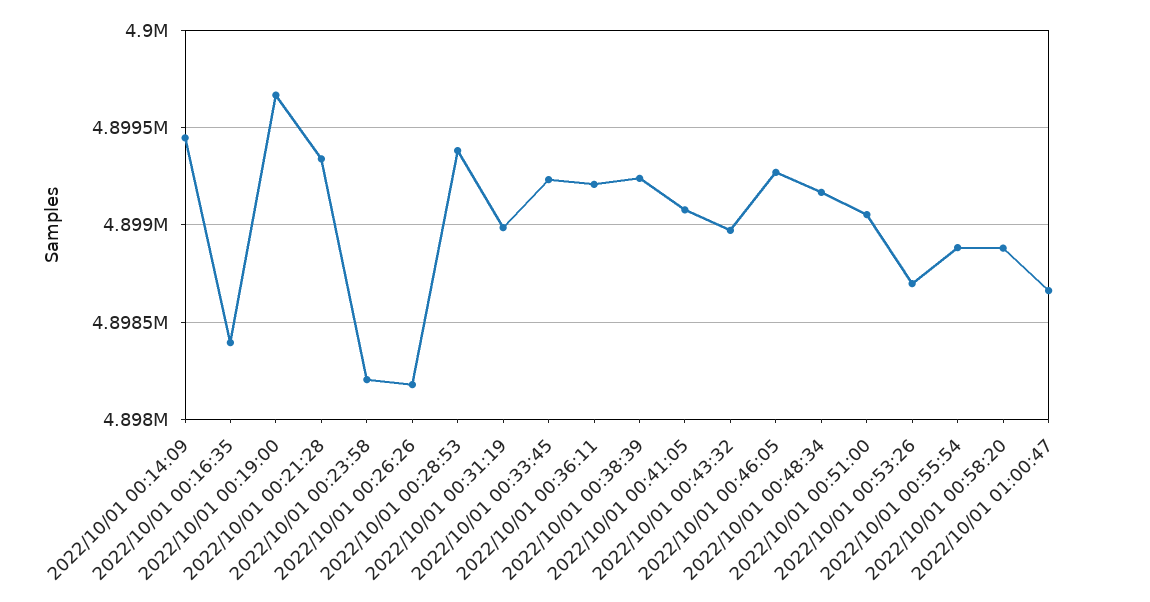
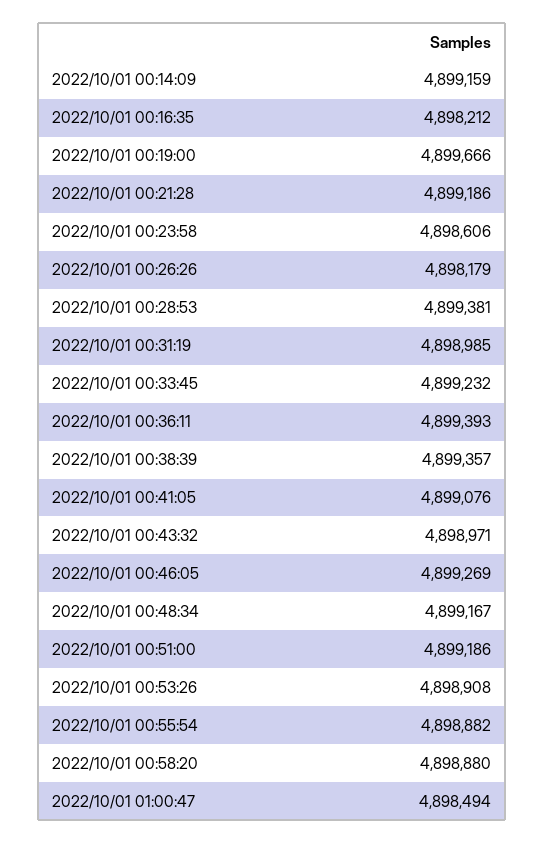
  {
-   "2022/10/01 00:14:09": 4899450,
+   "2022/10/01 00:14:09": 4899159,
-   "2022/10/01 00:16:35": 4898400,
+   "2022/10/01 00:16:35": 4898212,
    "2022/10/01 00:19:00": 4899666,
-   "2022/10/01 00:21:28": 4899350,
+   "2022/10/01 00:21:28": 4899186,
-   "2022/10/01 00:23:58": 4898200,
+   "2022/10/01 00:23:58": 4898606,
    "2022/10/01 00:26:26": 4898179,
    "2022/10/01 00:28:53": 4899381,
    "2022/10/01 00:31:19": 4898985,
    "2022/10/01 00:33:45": 4899232,
-   "2022/10/01 00:36:11": 4899200,
+   "2022/10/01 00:36:11": 4899393,
-   "2022/10/01 00:38:39": 4899250,
+   "2022/10/01 00:38:39": 4899357,
    "2022/10/01 00:41:05": 4899076,
    "2022/10/01 00:43:32": 4898971,
    "2022/10/01 00:46:05": 4899269,
    "2022/10/01 00:48:34": 4899167,
-   "2022/10/01 00:51:00": 4899050,
+   "2022/10/01 00:51:00": 4899186,
-   "2022/10/01 00:53:26": 4898700,
+   "2022/10/01 00:53:26": 4898908,
    "2022/10/01 00:55:54": 4898882,
    "2022/10/01 00:58:20": 4898880,
-   "2022/10/01 01:00:47": 4898650
+   "2022/10/01 01:00:47": 4898494
  }

